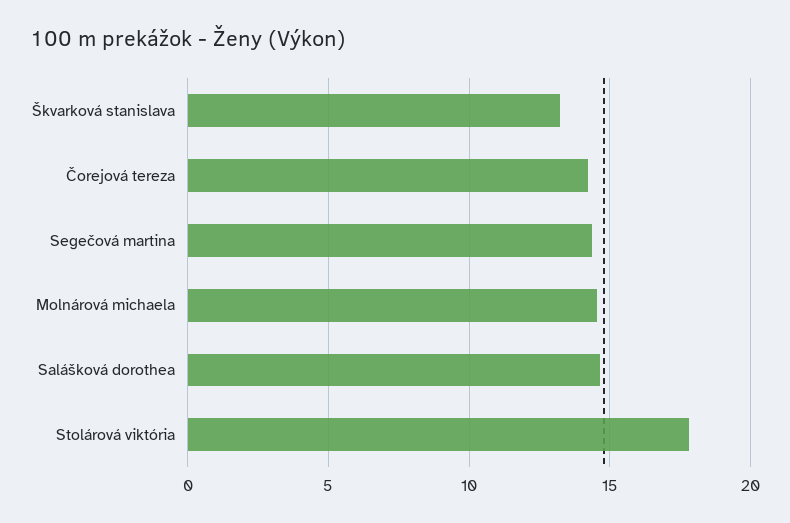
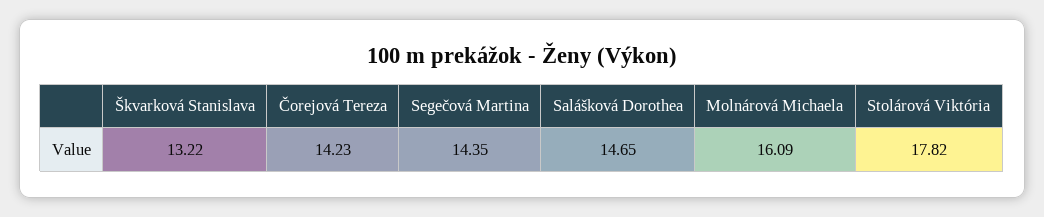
  {
    "Škvarková stanislava": 13.22,
    "Čorejová tereza": 14.23,
    "Segečová martina": 14.35,
-   "Molnárová michaela": 14.5,
+   "Molnárová michaela": 16.09,
    "Salášková dorothea": 14.65,
    "Stolárová viktória": 17.82
  }

